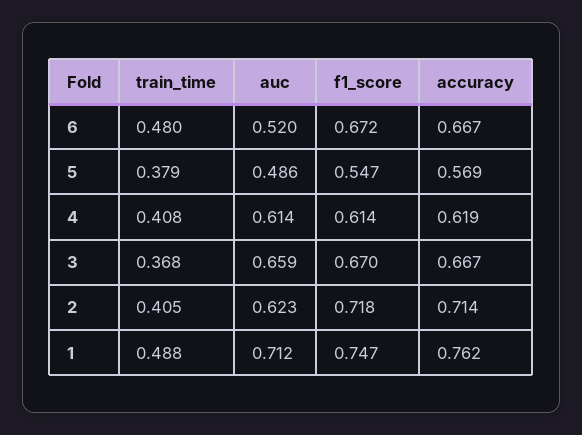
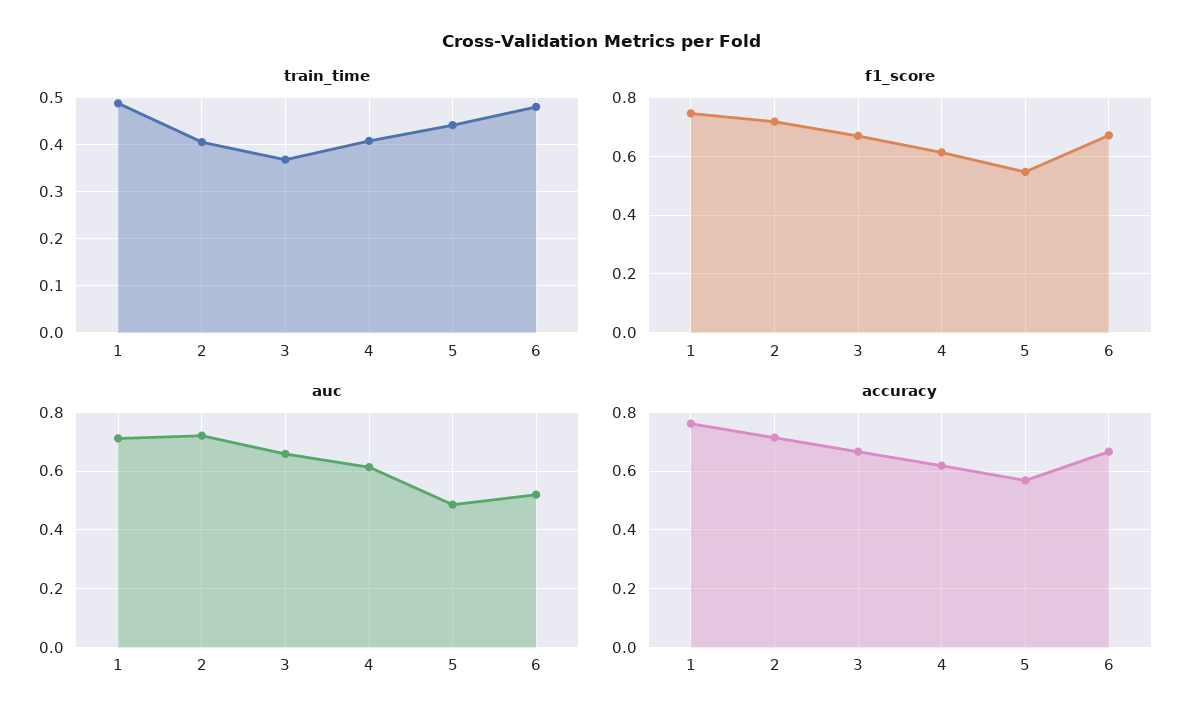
  {
    "train_time": {
      "6": 0.48,
-     "5": 0.379,
+     "5": 0.44,
      "4": 0.408,
      "3": 0.368,
      "2": 0.405,
      "1": 0.488
    },
    "auc": {
      "6": 0.52,
      "5": 0.486,
      "4": 0.614,
      "3": 0.659,
-     "2": 0.623,
+     "2": 0.725,
      "1": 0.712
    },
    "f1_score": {
      "6": 0.672,
      "5": 0.547,
      "4": 0.614,
      "3": 0.67,
      "2": 0.718,
      "1": 0.747
    },
    "accuracy": {
      "6": 0.667,
      "5": 0.569,
      "4": 0.619,
      "3": 0.667,
      "2": 0.714,
      "1": 0.762
    }
  }

